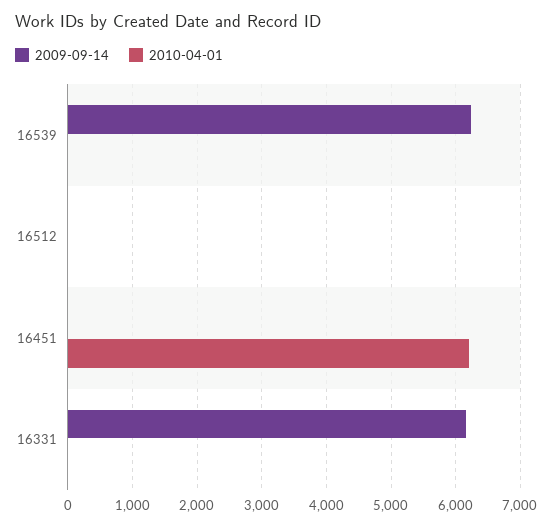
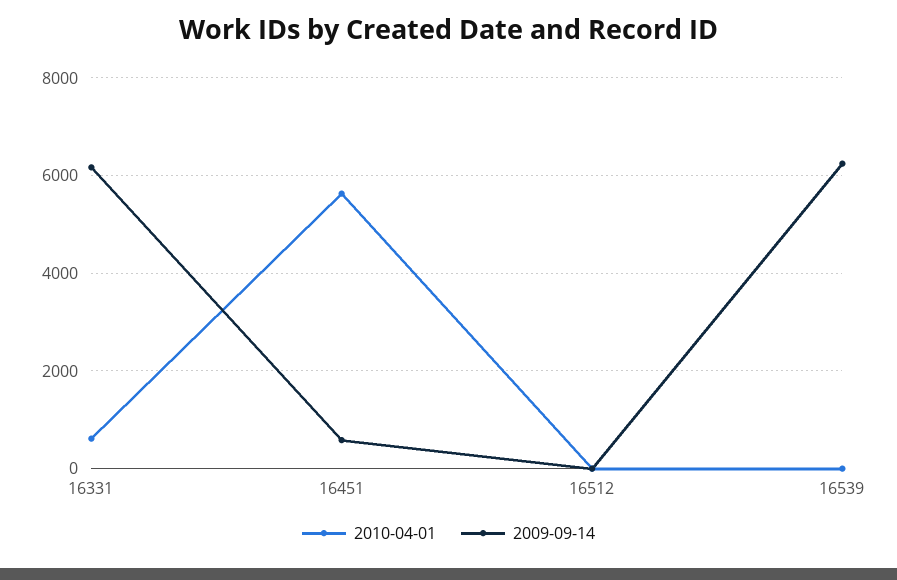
  {
    "2009-09-14": {
      "16539": 6200,
      "16512": 0,
-     "16451": 0,
+     "16451": 600,
      "16331": 6200
    },
    "2010-04-01": {
      "16539": 0,
      "16512": 0,
-     "16451": 6200,
+     "16451": 5600,
-     "16331": 0
+     "16331": 600
    }
  }

